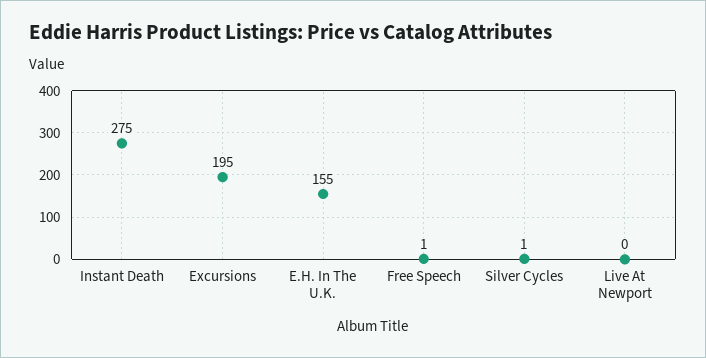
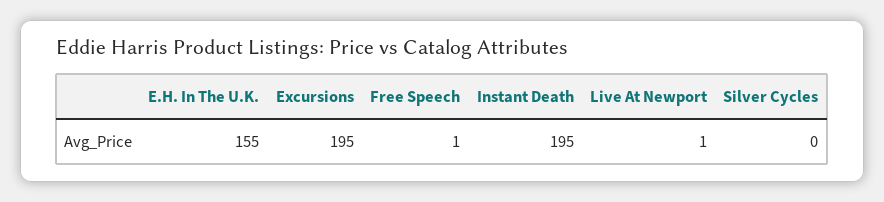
  {
-   "Instant Death": 275,
+   "Instant Death": 195,
    "Excursions": 195,
    "E.H. In The U.K.": 155,
    "Free Speech": 1,
-   "Silver Cycles": 1,
+   "Silver Cycles": 0,
-   "Live At Newport": 0
+   "Live At Newport": 1
  }

